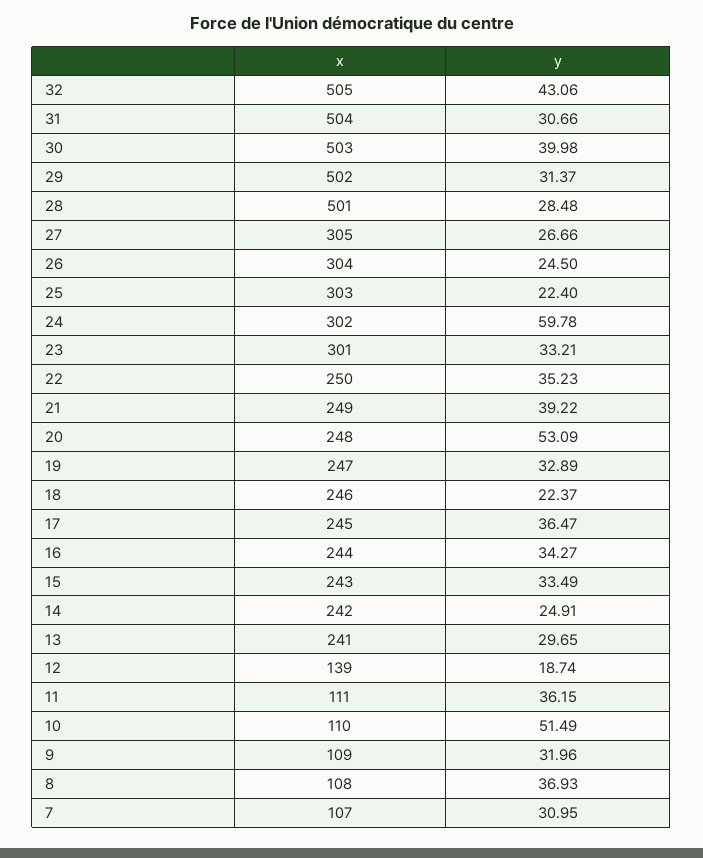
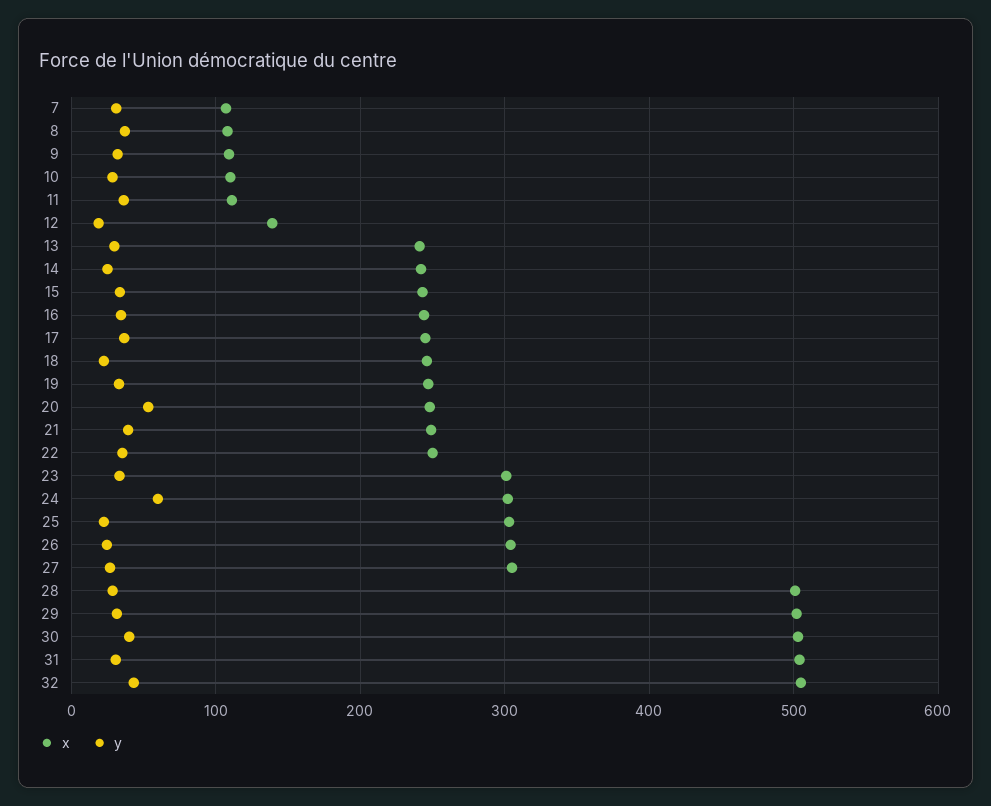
  {
    "x": {
      "32": 505,
      "31": 504,
      "30": 503,
      "29": 502,
      "28": 501,
      "27": 305,
      "26": 304,
      "25": 303,
      "24": 302,
      "23": 301,
      "22": 250,
      "21": 249,
      "20": 248,
      "19": 247,
      "18": 246,
      "17": 245,
      "16": 244,
      "15": 243,
      "14": 242,
      "13": 241,
      "12": 139,
      "11": 111,
      "10": 110,
      "9": 109,
      "8": 108,
      "7": 107
    },
    "y": {
      "32": 43.06,
      "31": 30.66,
      "30": 39.98,
      "29": 31.37,
      "28": 28.48,
      "27": 26.66,
      "26": 24.5,
      "25": 22.4,
      "24": 59.78,
      "23": 33.21,
      "22": 35.23,
      "21": 39.22,
      "20": 53.09,
      "19": 32.89,
      "18": 22.37,
      "17": 36.47,
      "16": 34.27,
      "15": 33.49,
      "14": 24.91,
      "13": 29.65,
      "12": 18.74,
      "11": 36.15,
-     "10": 51.49,
+     "10": 30,
      "9": 31.96,
      "8": 36.93,
      "7": 30.95
    }
  }

